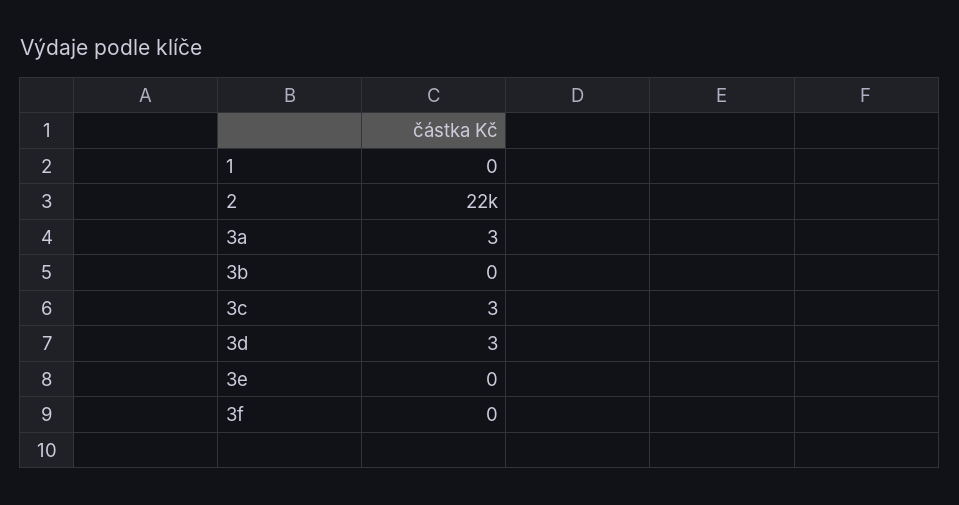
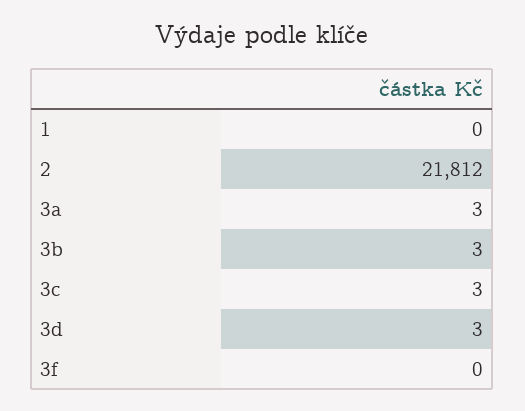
  {
    "1": 0,
    "2": 21812,
    "3a": 3,
-   "3b": 0,
+   "3b": 3,
    "3c": 3,
    "3d": 3,
-   "3e": 0,
    "3f": 0
  }

